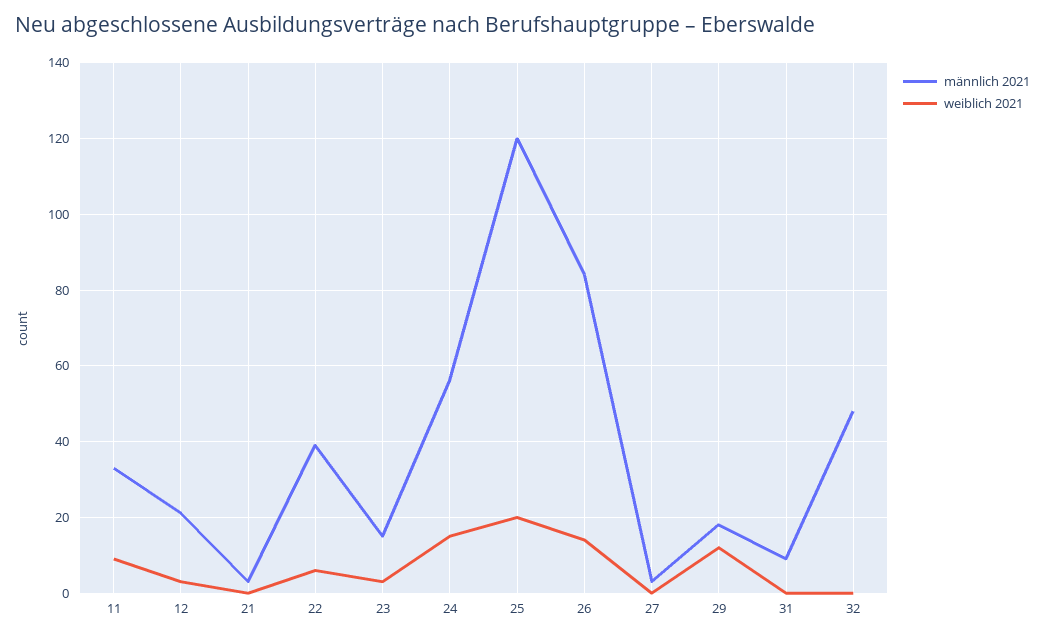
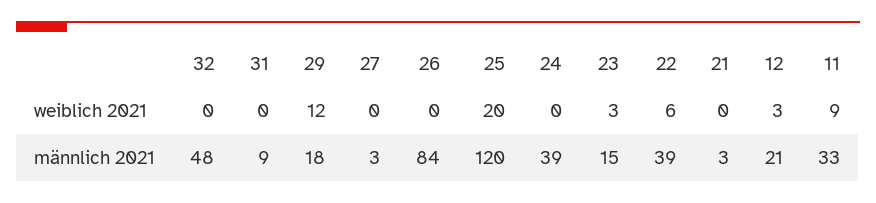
  {
    "männlich 2021": {
      "11": 33,
      "12": 21,
      "21": 3,
      "22": 39,
      "23": 15,
-     "24": 55,
+     "24": 39,
      "25": 120,
      "26": 84,
      "27": 3,
      "29": 18,
      "31": 9,
      "32": 48
    },
    "weiblich 2021": {
      "11": 9,
      "12": 3,
      "21": 0,
      "22": 6,
      "23": 3,
-     "24": 15,
+     "24": 0,
      "25": 20,
-     "26": 15,
+     "26": 0,
      "27": 0,
      "29": 12,
      "31": 0,
      "32": 0
    }
  }

